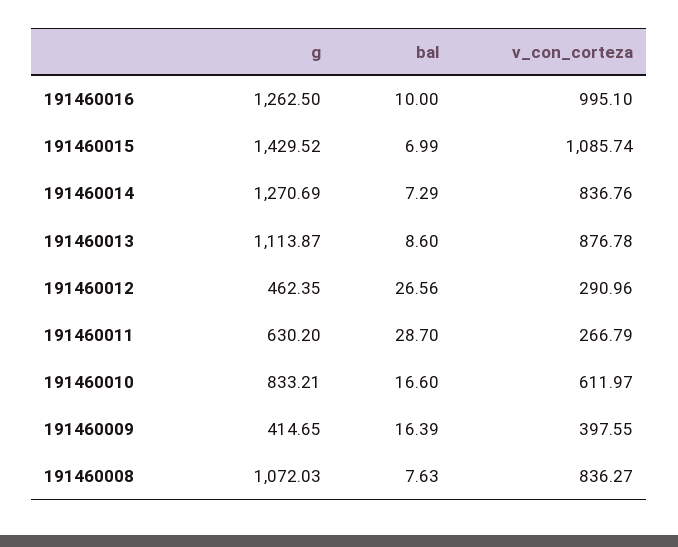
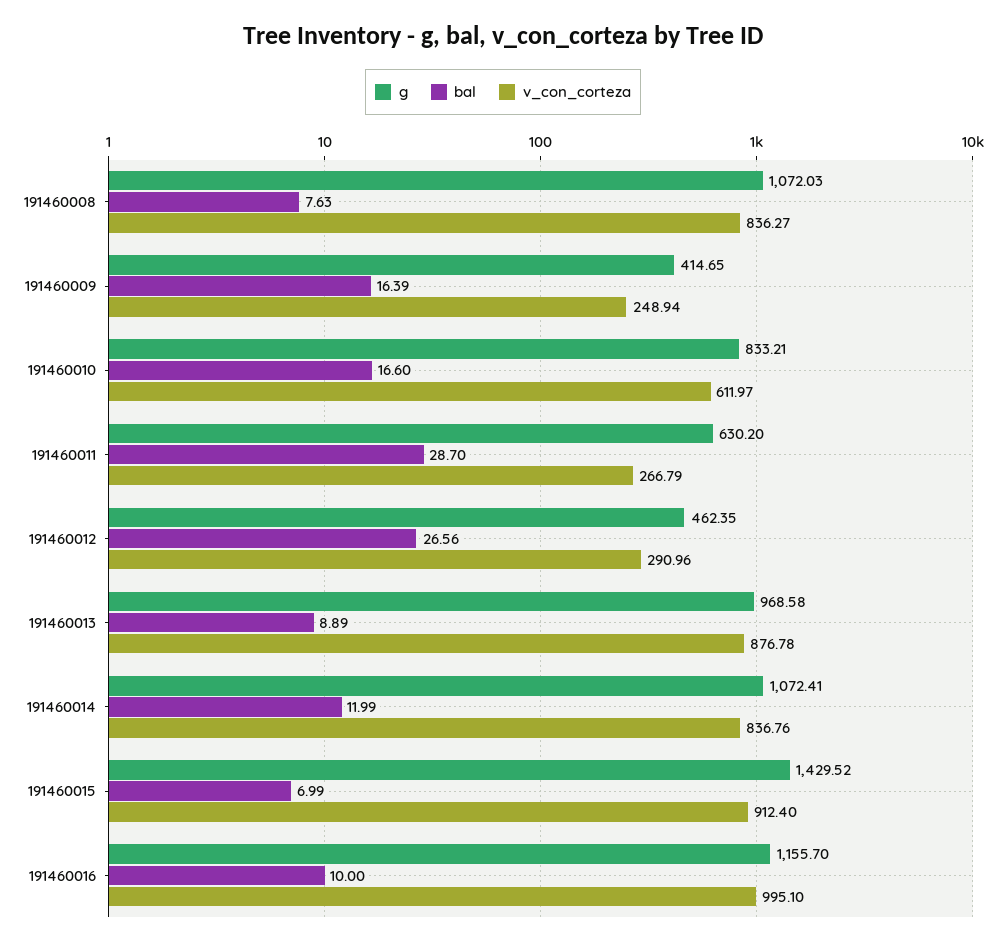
  {
    "g": {
-     "191460016": 1262.5,
+     "191460016": 1155.7,
      "191460015": 1429.52,
-     "191460014": 1270.69,
+     "191460014": 1072.41,
-     "191460013": 1113.87,
+     "191460013": 968.58,
      "191460012": 462.35,
      "191460011": 630.2,
      "191460010": 833.21,
      "191460009": 414.65,
      "191460008": 1072.03
    },
    "bal": {
      "191460016": 10,
      "191460015": 6.99,
-     "191460014": 7.29,
+     "191460014": 11.99,
-     "191460013": 8.6,
+     "191460013": 8.89,
      "191460012": 26.56,
      "191460011": 28.7,
      "191460010": 16.6,
      "191460009": 16.39,
      "191460008": 7.63
    },
    "v_con_corteza": {
      "191460016": 995.1,
-     "191460015": 1085.74,
+     "191460015": 912.4,
      "191460014": 836.76,
      "191460013": 876.78,
      "191460012": 290.96,
      "191460011": 266.79,
      "191460010": 611.97,
-     "191460009": 397.55,
+     "191460009": 248.94,
      "191460008": 836.27
    }
  }

